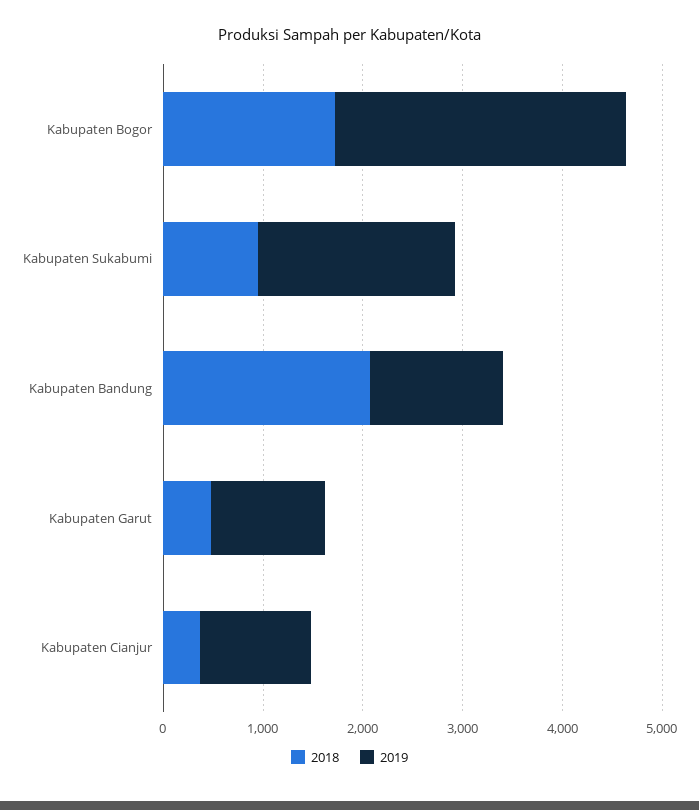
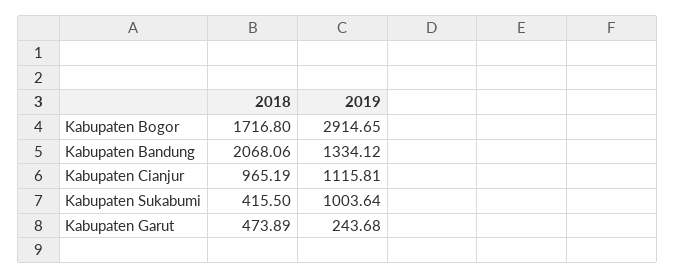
  {
    "2018": {
      "Kabupaten Bogor": 1716.8,
-     "Kabupaten Sukabumi": 1000,
+     "Kabupaten Sukabumi": 415.5,
      "Kabupaten Bandung": 2068.06,
      "Kabupaten Garut": 473.89,
-     "Kabupaten Cianjur": 400
+     "Kabupaten Cianjur": 965.19
    },
    "2019": {
      "Kabupaten Bogor": 2914.65,
-     "Kabupaten Sukabumi": 2000,
+     "Kabupaten Sukabumi": 1003.64,
      "Kabupaten Bandung": 1334.12,
-     "Kabupaten Garut": 1200,
+     "Kabupaten Garut": 243.68,
      "Kabupaten Cianjur": 1115.81
    }
  }

